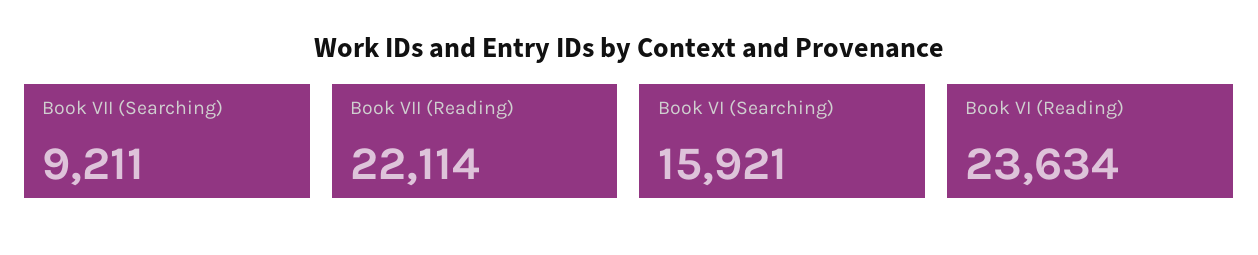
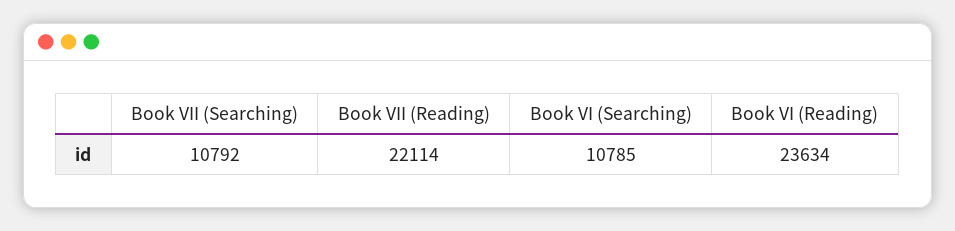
  {
-   "Book VII (Searching)": 9211,
+   "Book VII (Searching)": 10792,
    "Book VII (Reading)": 22114,
-   "Book VI (Searching)": 15921,
+   "Book VI (Searching)": 10785,
    "Book VI (Reading)": 23634
  }

